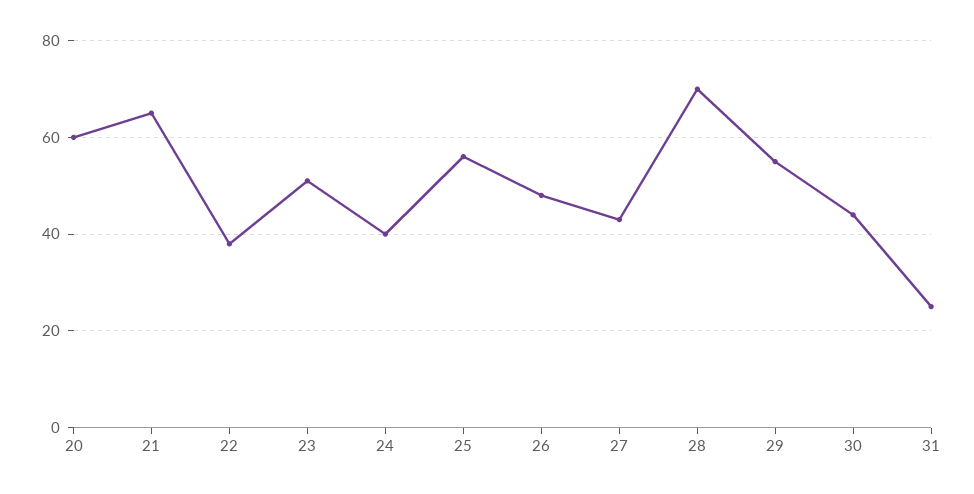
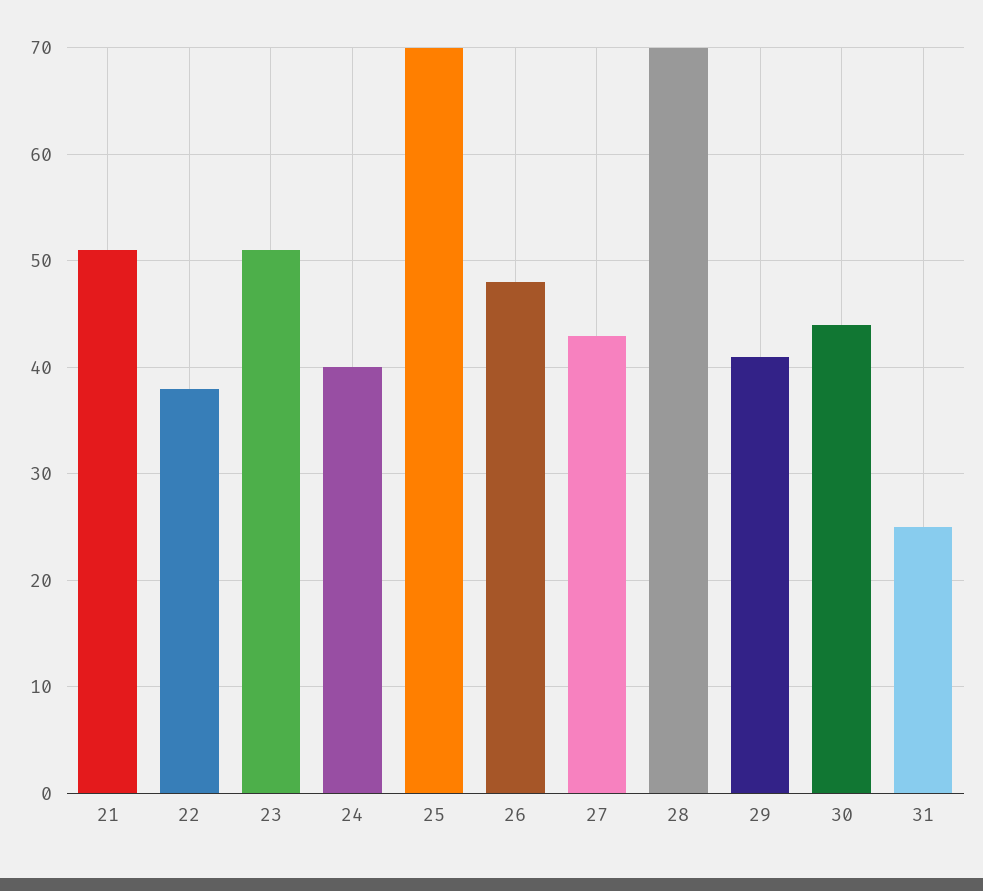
  {
-   "20": 60,
-   "21": 65,
+   "21": 51,
    "22": 38,
    "23": 51,
    "24": 40,
-   "25": 55,
+   "25": 70,
    "26": 48,
    "27": 43,
    "28": 70,
-   "29": 55,
+   "29": 41,
    "30": 44,
    "31": 25
  }

